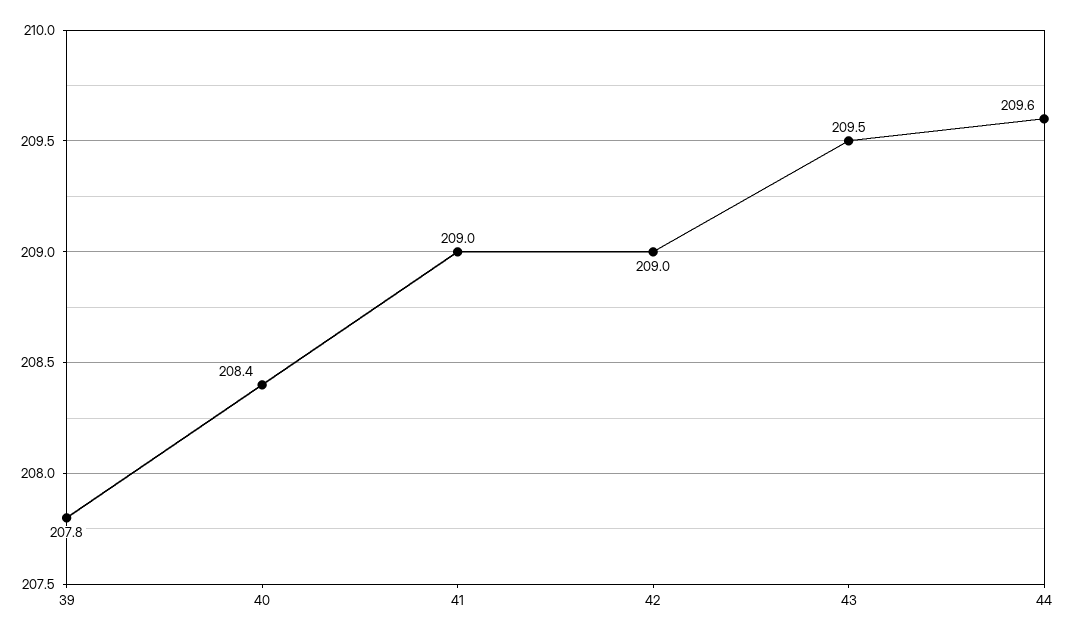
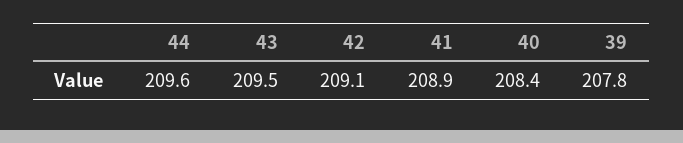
  {
    "39": 207.8,
    "40": 208.4,
-   "41": 209,
+   "41": 208.9,
-   "42": 209,
+   "42": 209.1,
    "43": 209.5,
    "44": 209.6
  }

